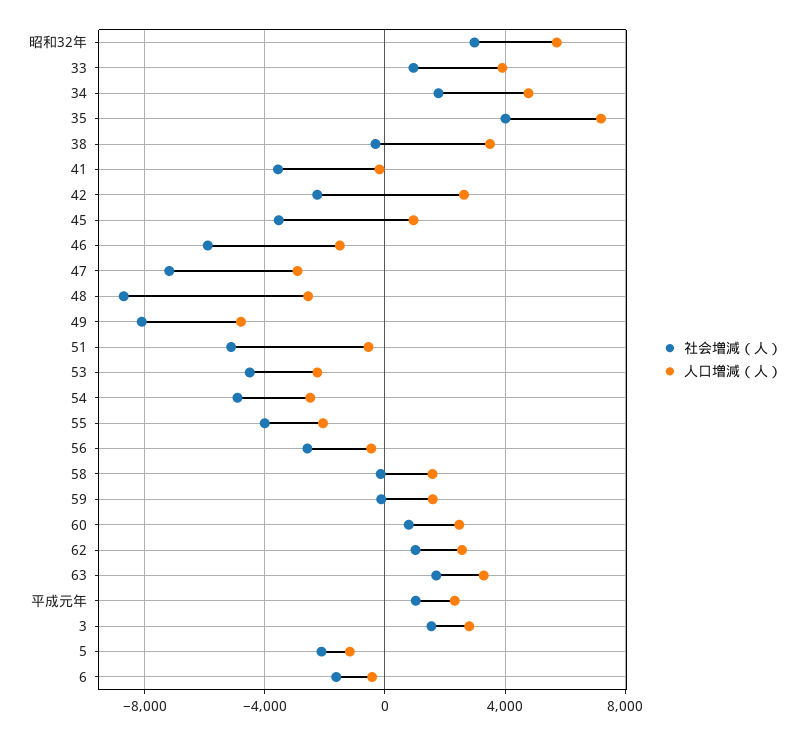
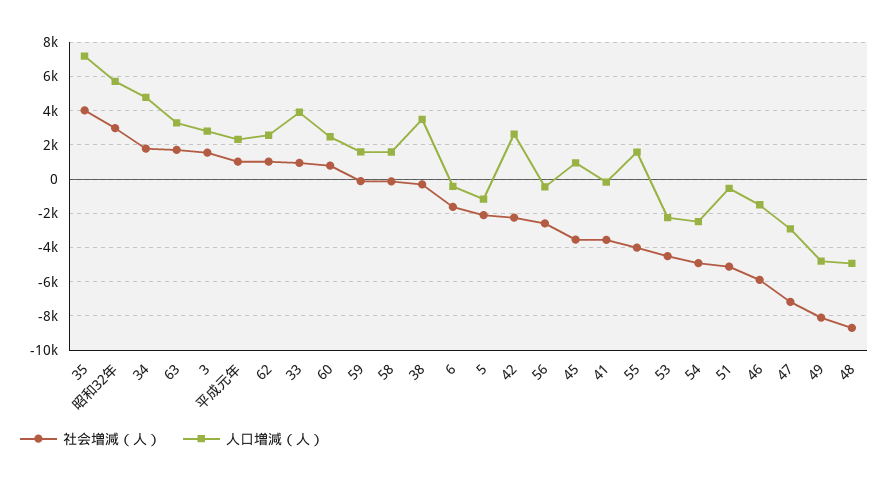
  {
    "社会増減（人）": {
      "昭和32年": 3000,
      "33": 1000,
      "34": 2000,
      "35": 4000,
      "38": -500,
      "41": -3500,
      "42": -2500,
      "45": -3500,
      "46": -6000,
      "47": -7000,
      "48": -8500,
      "49": -8000,
      "51": -5000,
      "53": -4500,
      "54": -5000,
      "55": -4000,
      "56": -2500,
      "58": 0,
      "59": 0,
      "60": 1000,
      "62": 1000,
      "63": 1500,
      "平成元年": 1000,
      "3": 1500,
      "5": -2000,
      "6": -1500
    },
    "人口増減（人）": {
      "昭和32年": 5500,
      "33": 4000,
      "34": 5000,
      "35": 7000,
      "38": 3500,
      "41": 0,
      "42": 2500,
      "45": 1000,
      "46": -1500,
      "47": -3000,
-     "48": -2500,
+     "48": -5000,
      "49": -5000,
      "51": -500,
      "53": -2000,
      "54": -2500,
-     "55": -2000,
+     "55": 1500,
      "56": -500,
      "58": 1500,
      "59": 1500,
      "60": 2500,
      "62": 2500,
      "63": 3500,
      "平成元年": 2500,
      "3": 3000,
      "5": -1000,
      "6": -500
    }
  }

